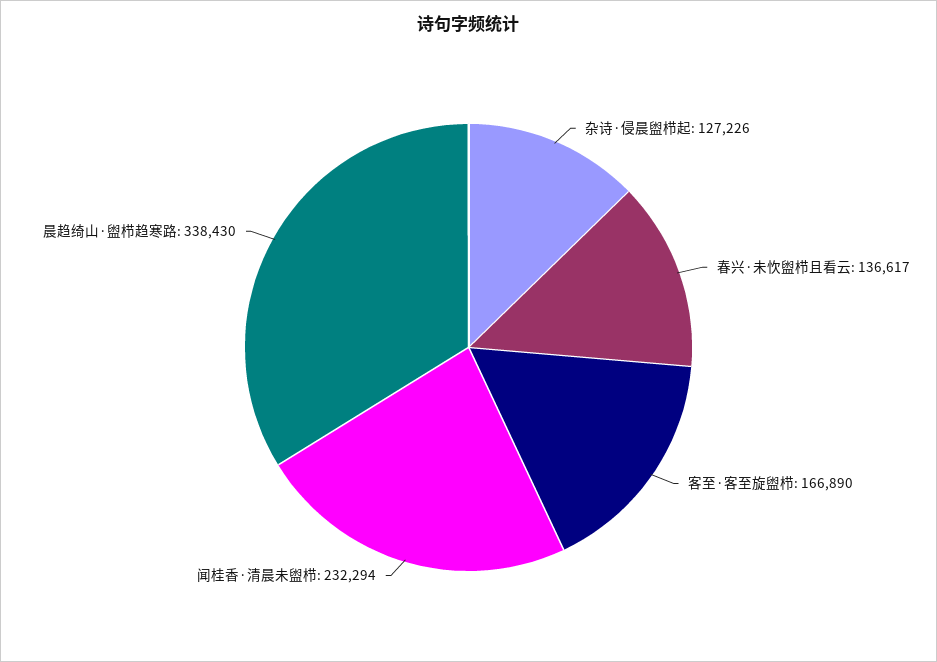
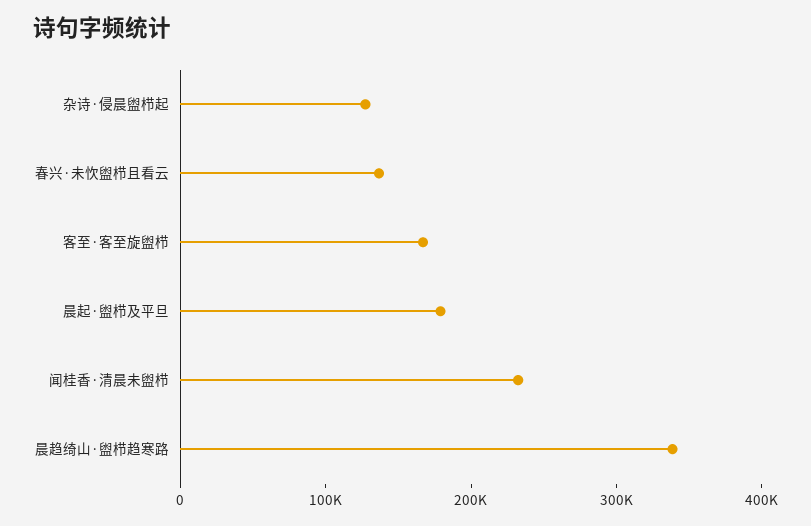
  {
    "杂诗·侵晨盥栉起": 127226,
    "春兴·未忺盥栉且看云": 136617,
    "客至·客至旋盥栉": 166890,
    "闻桂香·清晨未盥栉": 232294,
-   "晨趋绮山·盥栉趋寒路": 338430
+   "晨趋绮山·盥栉趋寒路": 338430,
+   "晨起·盥栉及平旦": 180000
  }

